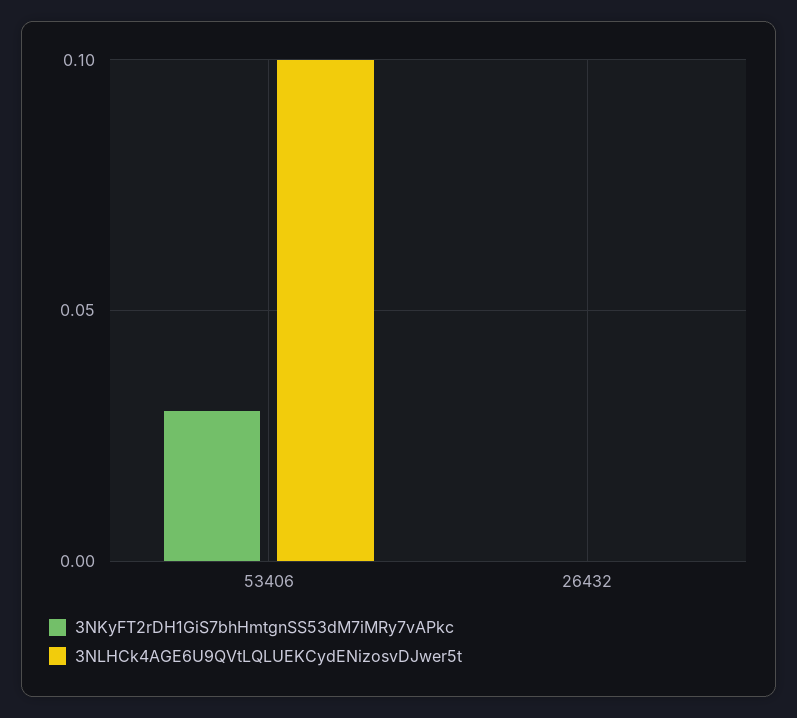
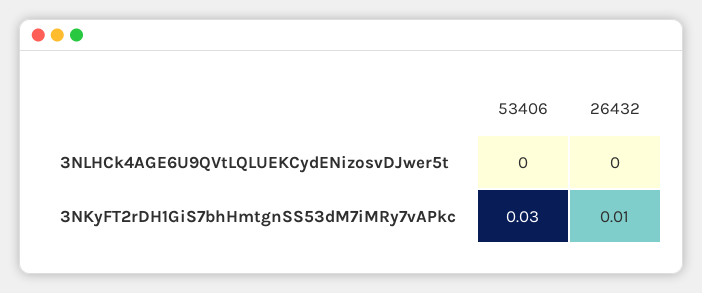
  {
    "3NKyFT2rDH1GiS7bhHmtgnSS53dM7iMRy7vAPkc": {
      "53406": 0.03,
-     "26432": 0
+     "26432": 0.01
    },
    "3NLHCk4AGE6U9QVtLQLUEKCydENizosvDJwer5t": {
-     "53406": 0.1,
+     "53406": 0,
      "26432": 0
    }
  }

